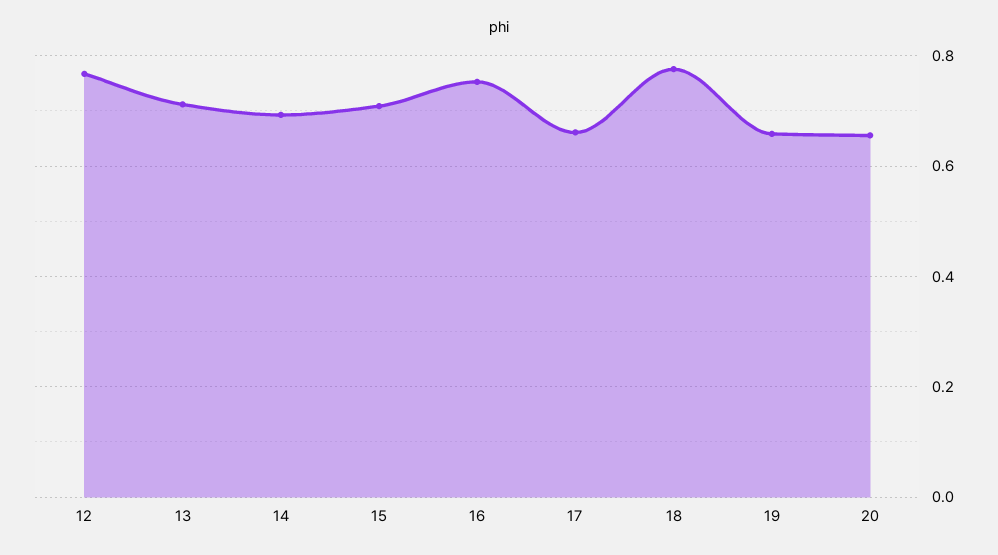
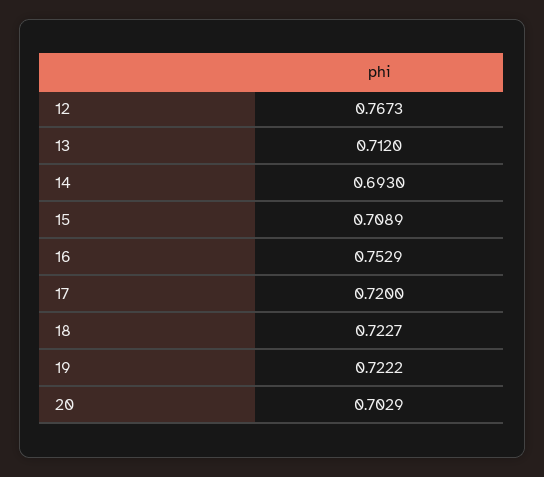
  {
    "12": 0.7673,
    "13": 0.712,
    "14": 0.693,
    "15": 0.7089,
    "16": 0.7529,
-   "17": 0.66,
+   "17": 0.72,
-   "18": 0.78,
+   "18": 0.7227,
-   "19": 0.66,
+   "19": 0.7222,
-   "20": 0.66
+   "20": 0.7029
  }

